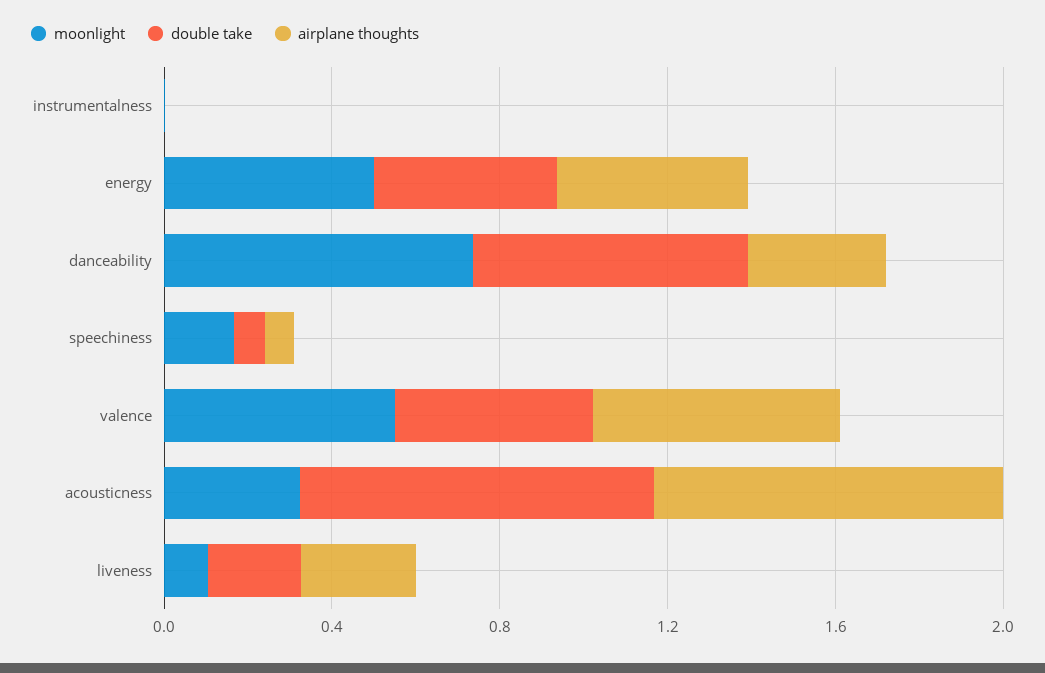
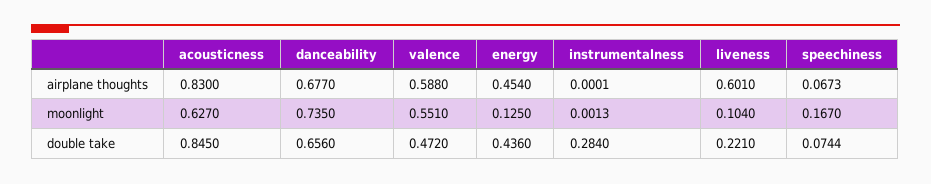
  {
    "moonlight": {
      "instrumentalness": 0.0013,
-     "energy": 0.5,
+     "energy": 0.125,
      "danceability": 0.735,
      "speechiness": 0.167,
      "valence": 0.551,
-     "acousticness": 0.3,
+     "acousticness": 0.627,
      "liveness": 0.104
    },
    "double take": {
-     "instrumentalness": 0,
+     "instrumentalness": 0.284,
      "energy": 0.436,
      "danceability": 0.656,
      "speechiness": 0.0744,
      "valence": 0.472,
      "acousticness": 0.845,
      "liveness": 0.221
    },
    "airplane thoughts": {
      "instrumentalness": 0.0001,
      "energy": 0.454,
-     "danceability": 0.3,
+     "danceability": 0.677,
      "speechiness": 0.0673,
      "valence": 0.588,
      "acousticness": 0.83,
-     "liveness": 0.3
+     "liveness": 0.601
    }
  }

